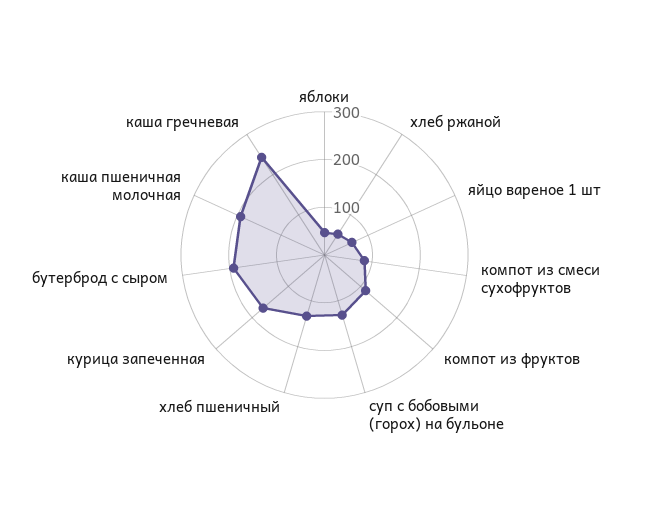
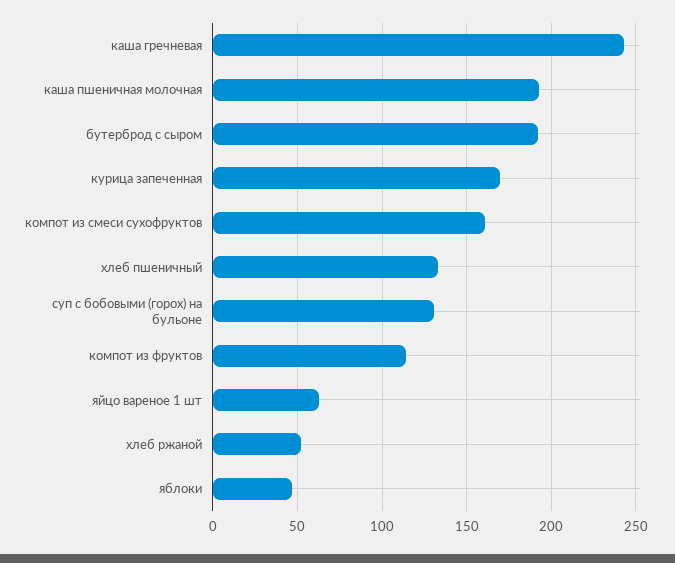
  {
    "яблоки": 45,
    "хлеб ржаной": 50,
    "яйцо вареное 1 шт": 65,
-   "компот из смеси сухофруктов": 80,
+   "компот из смеси сухофруктов": 160,
    "компот из фруктов": 115,
    "суп с бобовыми (горох) на бульоне": 130,
    "хлеб пшеничный": 135,
    "курица запеченная": 170,
    "бутерброд с сыром": 190,
    "каша пшеничная молочная": 195,
    "каша гречневая": 245
  }

